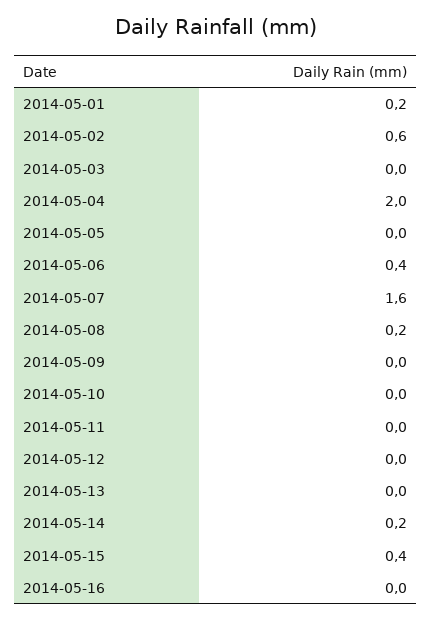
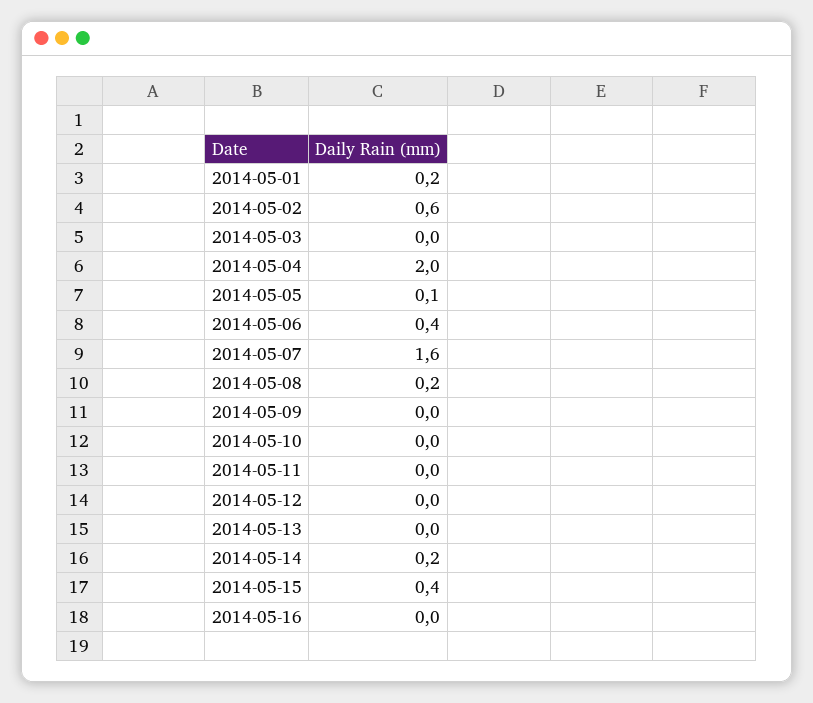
  {
    "2014-05-01": 0.2,
    "2014-05-02": 0.6,
    "2014-05-03": 0,
    "2014-05-04": 2,
-   "2014-05-05": 0,
+   "2014-05-05": 0.1,
    "2014-05-06": 0.4,
    "2014-05-07": 1.6,
    "2014-05-08": 0.2,
    "2014-05-09": 0,
    "2014-05-10": 0,
    "2014-05-11": 0,
    "2014-05-12": 0,
    "2014-05-13": 0,
    "2014-05-14": 0.2,
    "2014-05-15": 0.4,
    "2014-05-16": 0
  }

